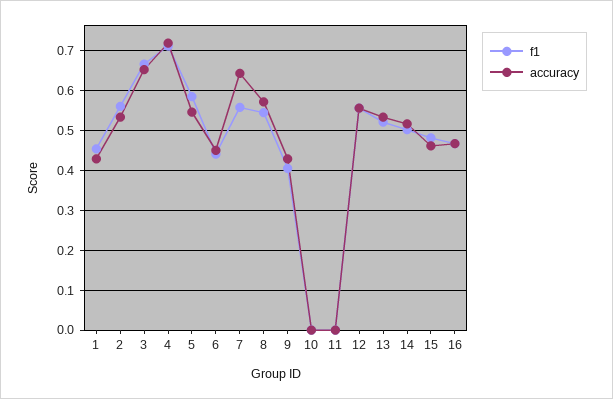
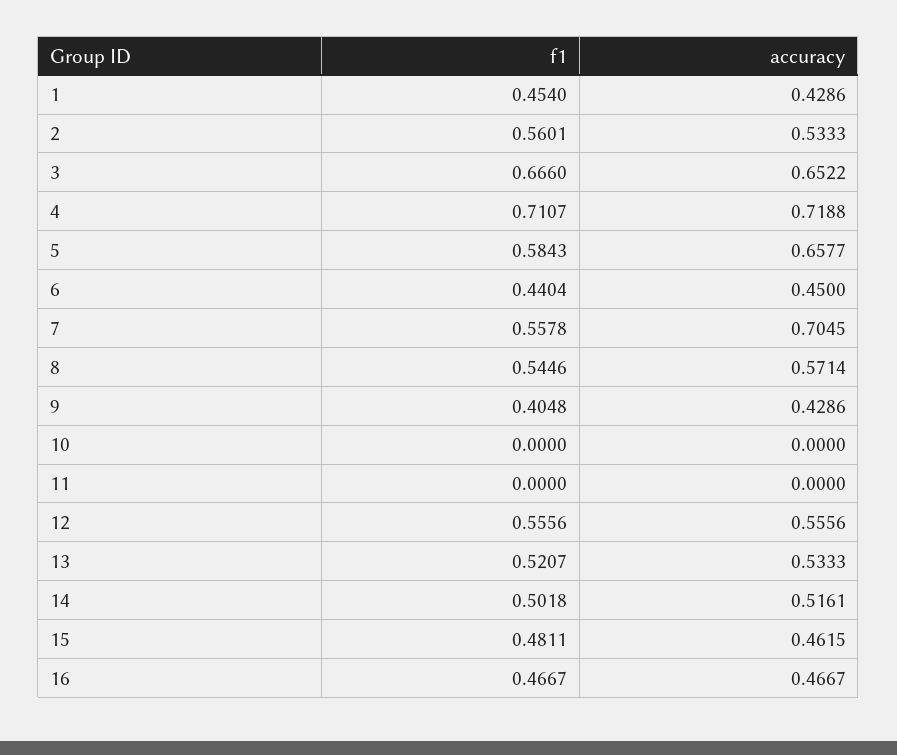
  {
    "f1": {
      "1": 0.454,
      "2": 0.5601,
      "3": 0.666,
      "4": 0.7107,
      "5": 0.5843,
      "6": 0.4404,
      "7": 0.5578,
      "8": 0.5446,
      "9": 0.4048,
      "10": 0,
      "11": 0,
      "12": 0.5556,
      "13": 0.5207,
      "14": 0.5018,
      "15": 0.4811,
      "16": 0.4667
    },
    "accuracy": {
      "1": 0.4286,
      "2": 0.5333,
      "3": 0.6522,
      "4": 0.7188,
-     "5": 0.54,
+     "5": 0.6577,
      "6": 0.45,
-     "7": 0.64,
+     "7": 0.7045,
      "8": 0.5714,
      "9": 0.4286,
      "10": 0,
      "11": 0,
      "12": 0.5556,
      "13": 0.5333,
      "14": 0.5161,
      "15": 0.4615,
      "16": 0.4667
    }
  }

